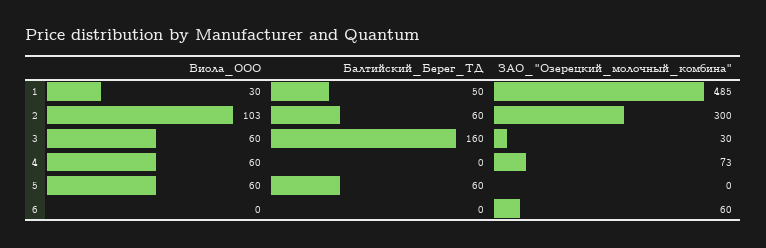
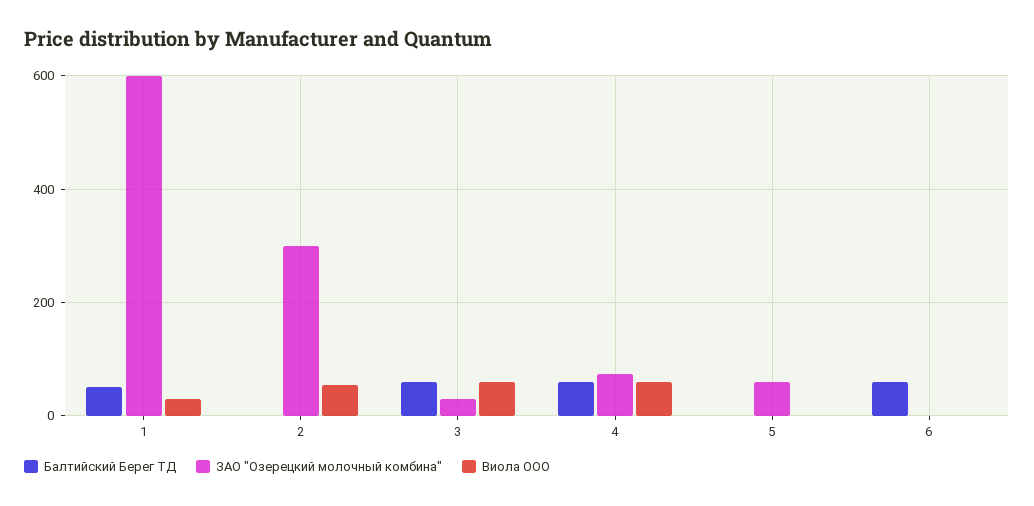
  {
    "Виола_ООО": {
      "1": 30,
-     "2": 103,
+     "2": 60,
      "3": 60,
      "4": 60,
-     "5": 60,
+     "5": 0,
      "6": 0
    },
    "Балтийский_Берег_ТД": {
      "1": 50,
-     "2": 60,
+     "2": 0,
-     "3": 160,
+     "3": 60,
-     "4": 0,
+     "4": 60,
-     "5": 60,
+     "5": 0,
-     "6": 0
+     "6": 60
    },
    "ЗАО_\"Озерецкий_молочный_комбина\"": {
-     "1": 485,
+     "1": 600,
      "2": 300,
      "3": 30,
      "4": 73,
-     "5": 0,
+     "5": 60,
-     "6": 60
+     "6": 0
    }
  }

